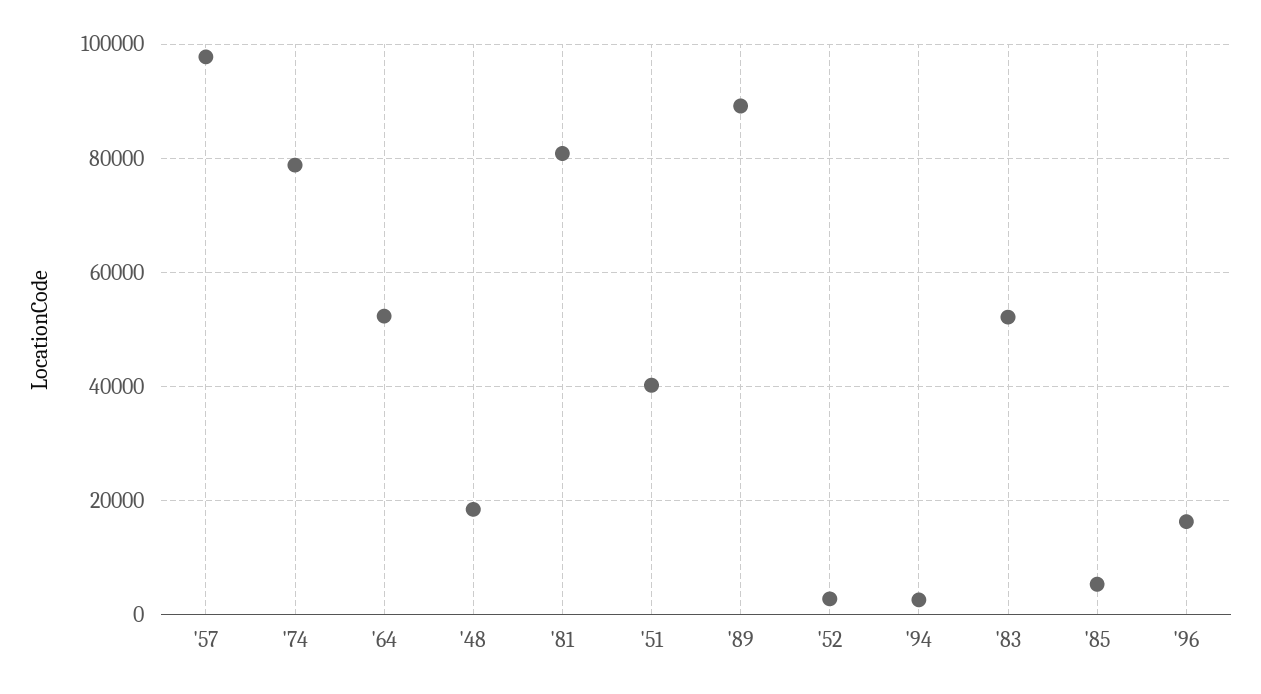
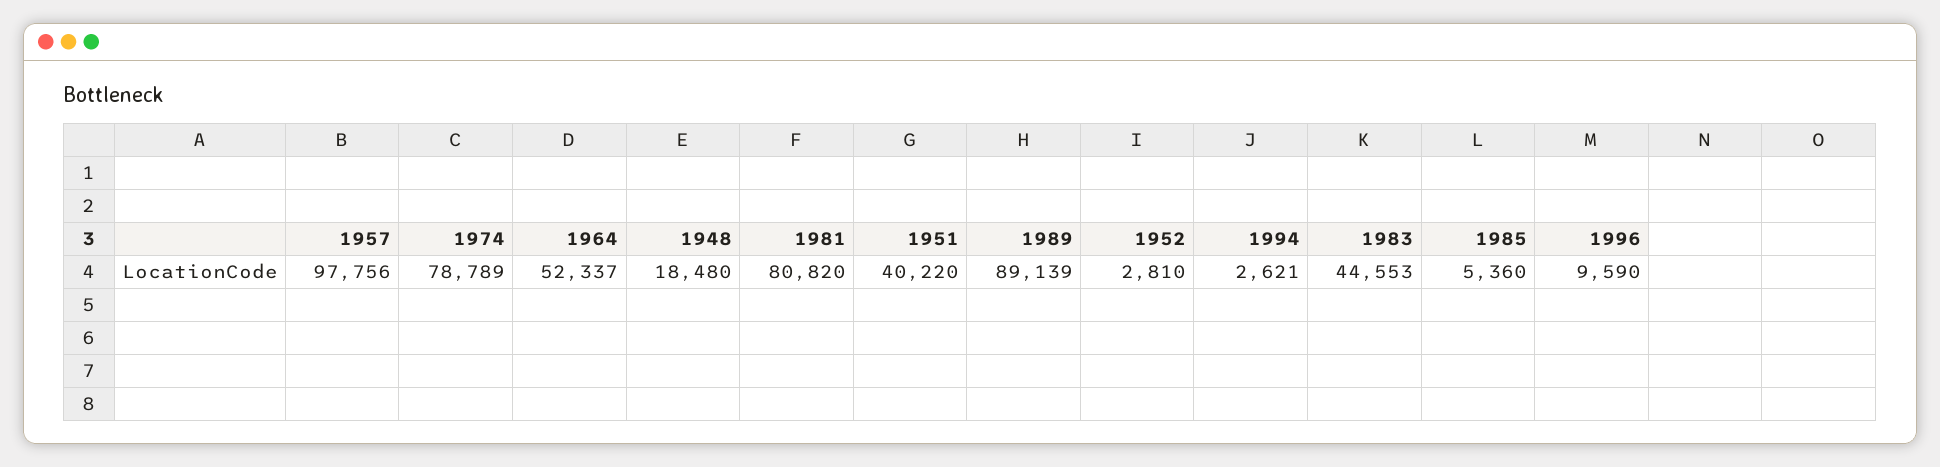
  {
    "'57": 97756,
    "'74": 78789,
    "'64": 52337,
    "'48": 18480,
    "'81": 80820,
    "'51": 40220,
    "'89": 89139,
    "'52": 2810,
    "'94": 2621,
-   "'83": 52000,
+   "'83": 44553,
    "'85": 5360,
-   "'96": 16000
+   "'96": 9590
  }

